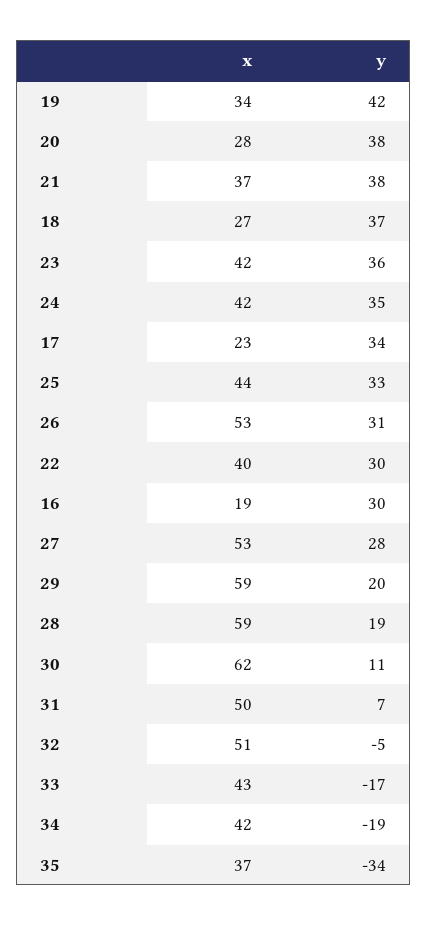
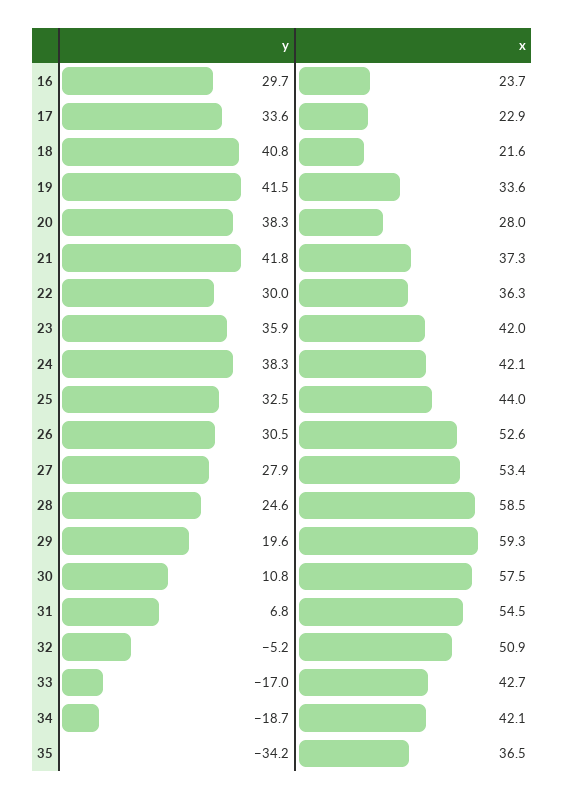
  {
    "x": {
      "19": 33.6,
      "20": 28,
      "21": 37.3,
-     "18": 27,
+     "18": 21.6,
      "23": 42,
      "24": 42.1,
      "17": 22.9,
      "25": 44,
      "26": 52.6,
-     "22": 40,
+     "22": 36.3,
-     "16": 19,
+     "16": 23.7,
      "27": 53.4,
      "29": 59.3,
      "28": 58.5,
-     "30": 62,
+     "30": 57.5,
-     "31": 50,
+     "31": 54.5,
      "32": 50.9,
      "33": 42.7,
      "34": 42.1,
      "35": 36.5
    },
    "y": {
      "19": 41.5,
      "20": 38.3,
-     "21": 38,
+     "21": 41.8,
-     "18": 37,
+     "18": 40.8,
      "23": 35.9,
-     "24": 35,
+     "24": 38.3,
      "17": 33.6,
      "25": 32.5,
      "26": 30.5,
      "22": 30,
      "16": 29.7,
      "27": 27.9,
      "29": 19.6,
-     "28": 19,
+     "28": 24.6,
      "30": 10.8,
      "31": 6.8,
      "32": -5.2,
      "33": -17,
      "34": -18.7,
      "35": -34.2
    }
  }

